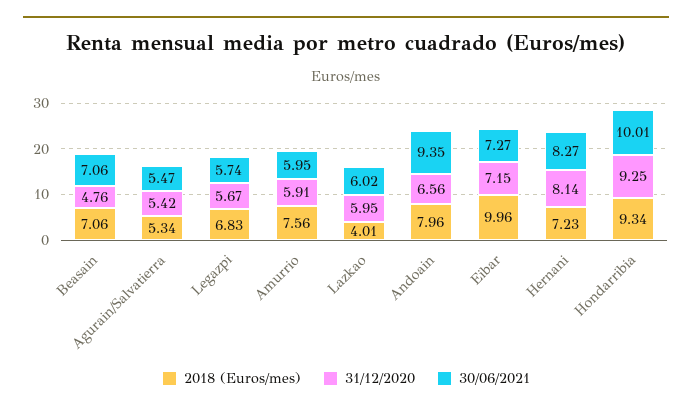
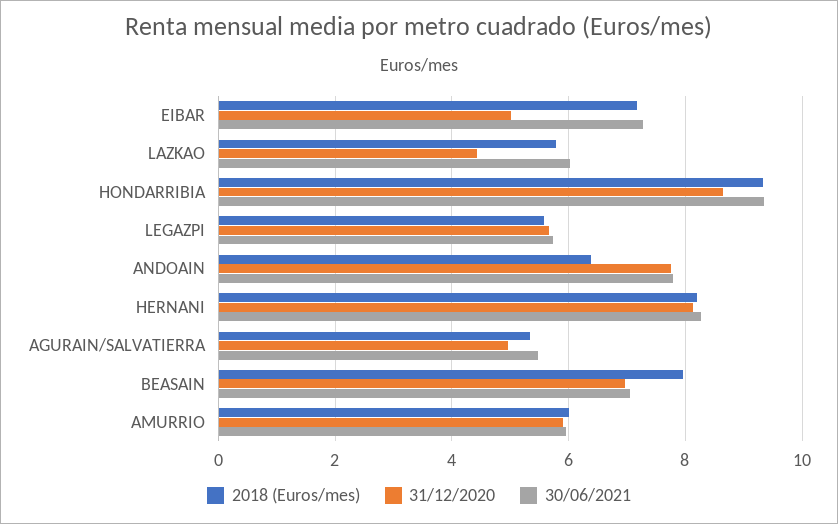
  {
    "2018 (Euros/mes)": {
-     "Beasain": 7.06,
+     "Beasain": 8,
      "Agurain/Salvatierra": 5.34,
-     "Legazpi": 6.83,
+     "Legazpi": 5.6,
-     "Amurrio": 7.56,
+     "Amurrio": 6,
-     "Lazkao": 4.01,
+     "Lazkao": 5.8,
-     "Andoain": 7.96,
+     "Andoain": 6.4,
-     "Eibar": 9.96,
+     "Eibar": 7.2,
-     "Hernani": 7.23,
+     "Hernani": 8.2,
      "Hondarribia": 9.34
    },
    "31/12/2020": {
-     "Beasain": 4.76,
+     "Beasain": 7,
-     "Agurain/Salvatierra": 5.42,
+     "Agurain/Salvatierra": 5,
      "Legazpi": 5.67,
      "Amurrio": 5.91,
-     "Lazkao": 5.95,
+     "Lazkao": 4.4,
-     "Andoain": 6.56,
+     "Andoain": 7.8,
-     "Eibar": 7.15,
+     "Eibar": 5,
      "Hernani": 8.14,
-     "Hondarribia": 9.25
+     "Hondarribia": 8.6
    },
    "30/06/2021": {
      "Beasain": 7.06,
      "Agurain/Salvatierra": 5.47,
      "Legazpi": 5.74,
      "Amurrio": 5.95,
      "Lazkao": 6.02,
-     "Andoain": 9.35,
+     "Andoain": 7.8,
      "Eibar": 7.27,
      "Hernani": 8.27,
-     "Hondarribia": 10.01
+     "Hondarribia": 9.4
    }
  }

